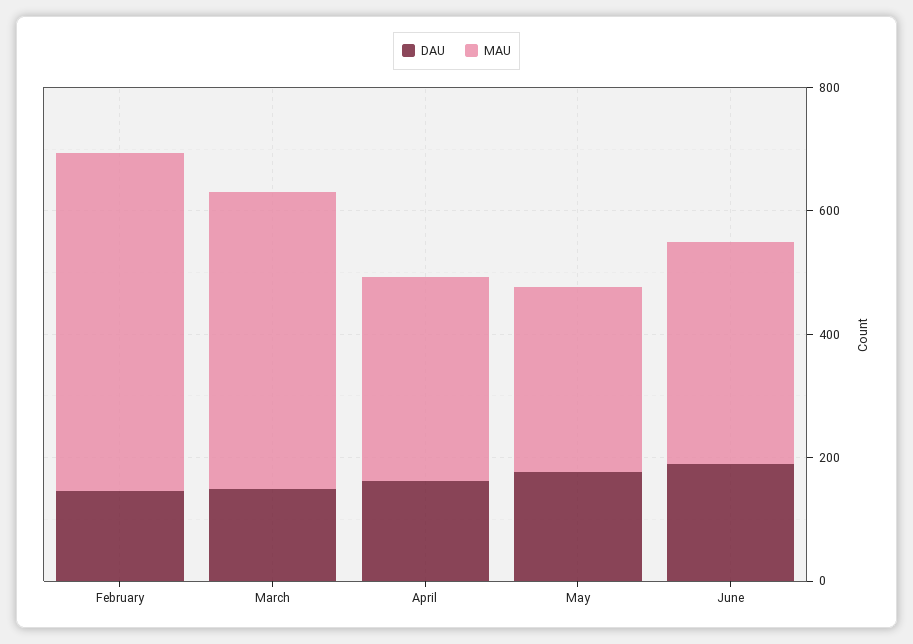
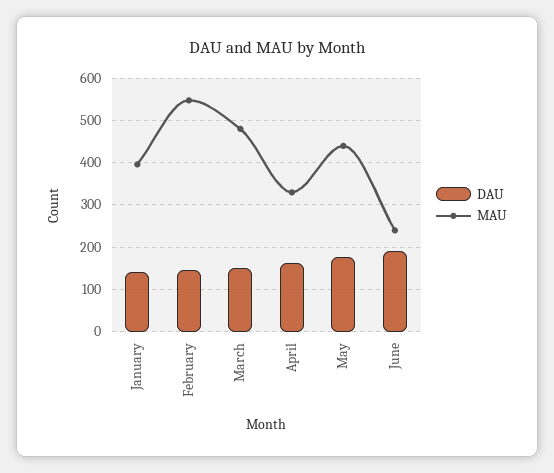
  {
    "DAU": {
      "February": 140,
      "March": 160,
      "April": 160,
      "May": 180,
-     "June": 200
+     "June": 200,
+     "January": 140
    },
    "MAU": {
      "February": 540,
      "March": 480,
      "April": 340,
-     "May": 300,
+     "May": 440,
-     "June": 350
+     "June": 240,
+     "January": 400
    }
  }

